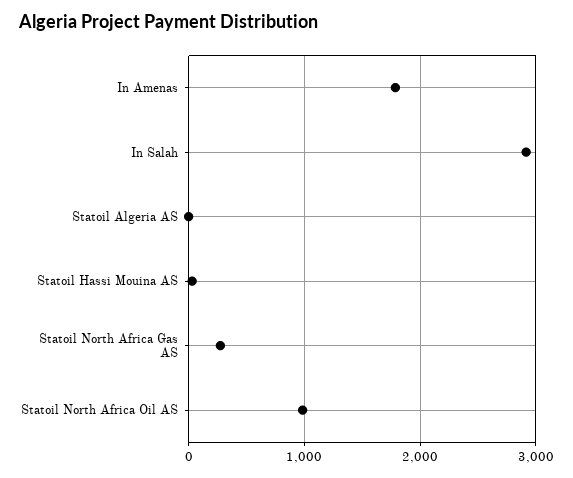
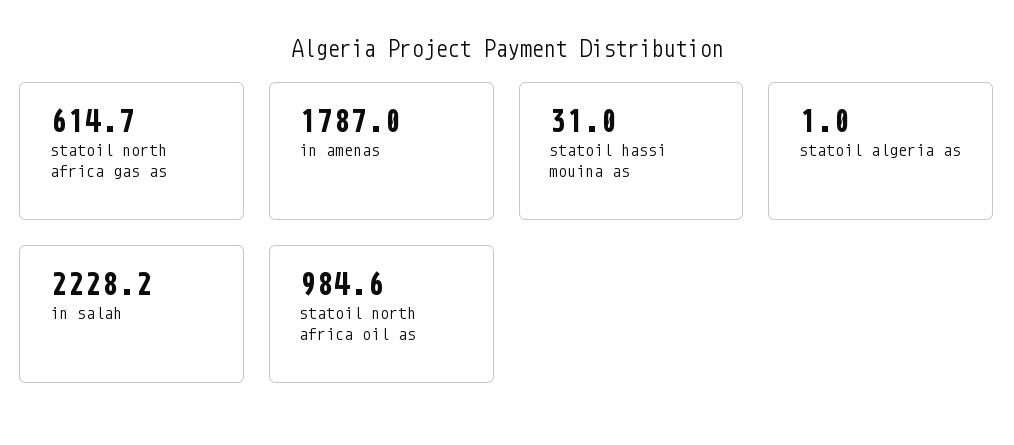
  {
    "In Amenas": 1787,
-   "In Salah": 2900,
+   "In Salah": 2228.2,
    "Statoil Algeria AS": 1,
    "Statoil Hassi Mouina AS": 31,
-   "Statoil North Africa Gas AS": 300,
+   "Statoil North Africa Gas AS": 614.7,
    "Statoil North Africa Oil AS": 984.6
  }

